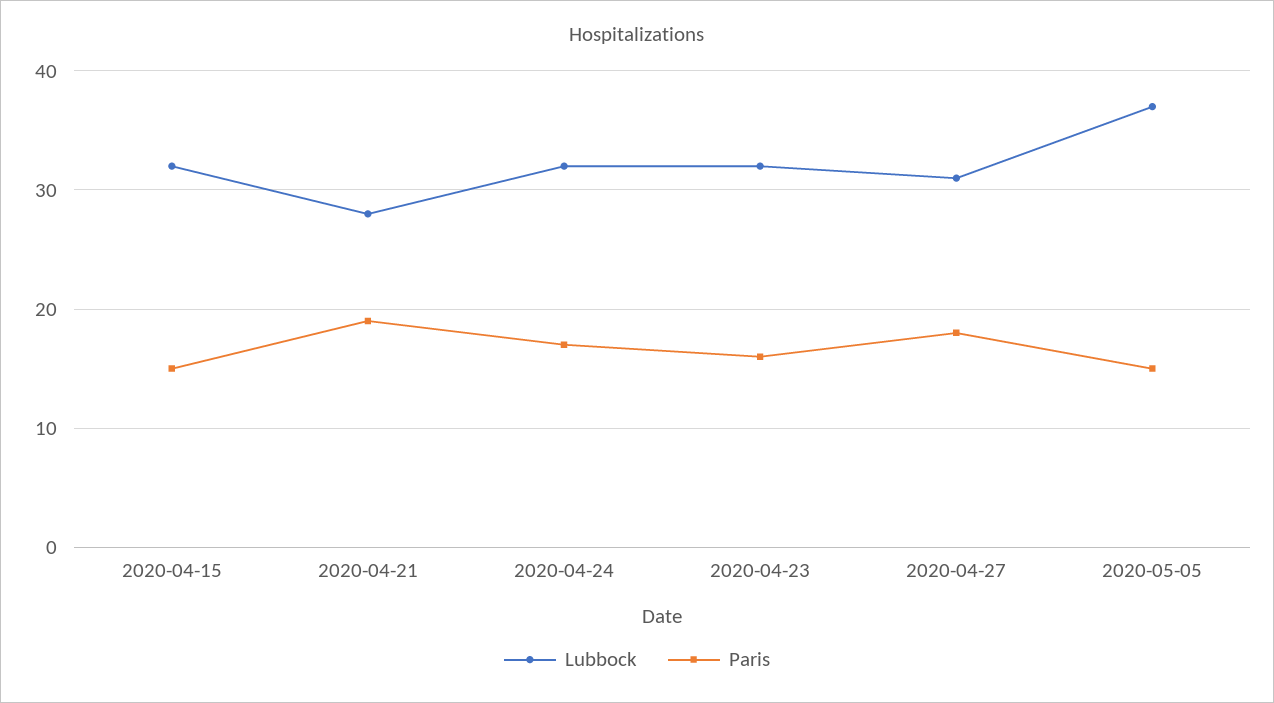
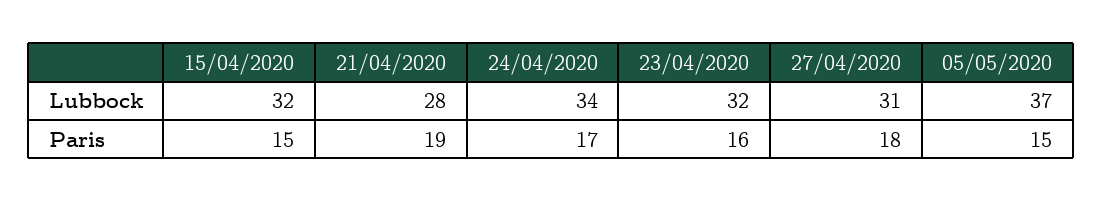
  {
    "Lubbock": {
      "2020-04-15": 32,
      "2020-04-21": 28,
-     "2020-04-24": 32,
+     "2020-04-24": 34,
      "2020-04-23": 32,
      "2020-04-27": 31,
      "2020-05-05": 37
    },
    "Paris": {
      "2020-04-15": 15,
      "2020-04-21": 19,
      "2020-04-24": 17,
      "2020-04-23": 16,
      "2020-04-27": 18,
      "2020-05-05": 15
    }
  }

